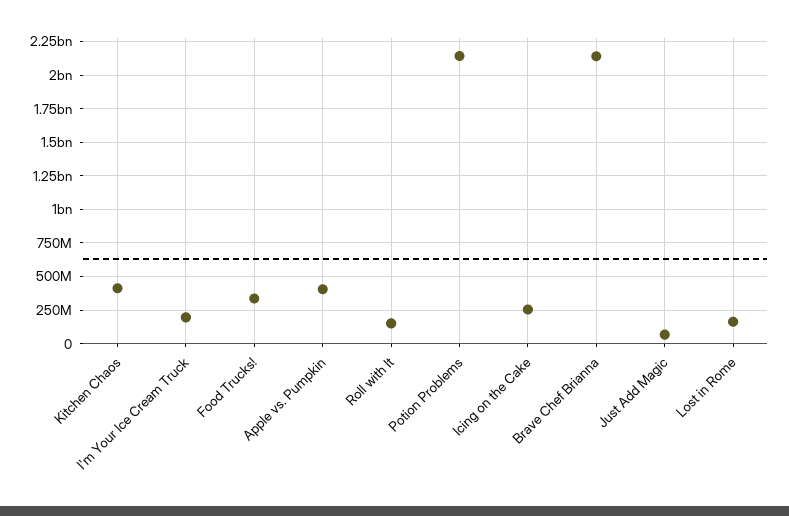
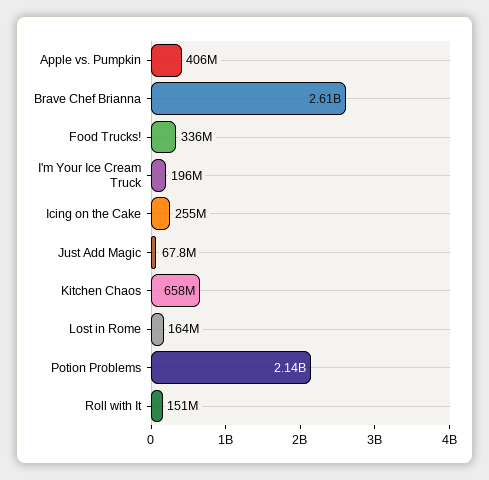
  {
-   "Kitchen Chaos": 400000000,
+   "Kitchen Chaos": 658000000,
    "I'm Your Ice Cream Truck": 196000000,
    "Food Trucks!": 336000000,
    "Apple vs. Pumpkin": 406000000,
    "Roll with It": 151000000,
    "Potion Problems": 2140000000,
    "Icing on the Cake": 255000000,
-   "Brave Chef Brianna": 2150000000,
+   "Brave Chef Brianna": 2610000000,
    "Just Add Magic": 67800000,
    "Lost in Rome": 164000000
  }

